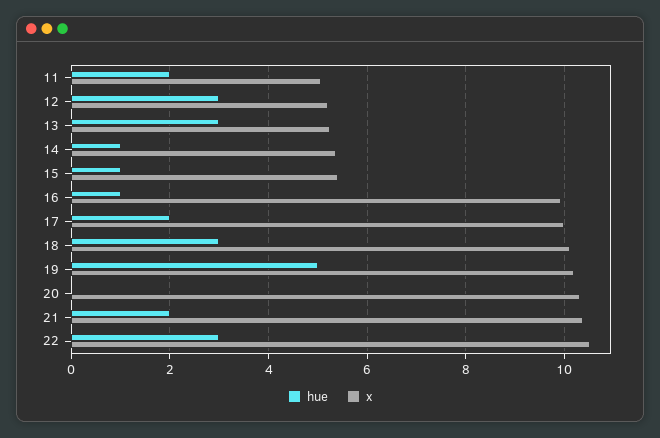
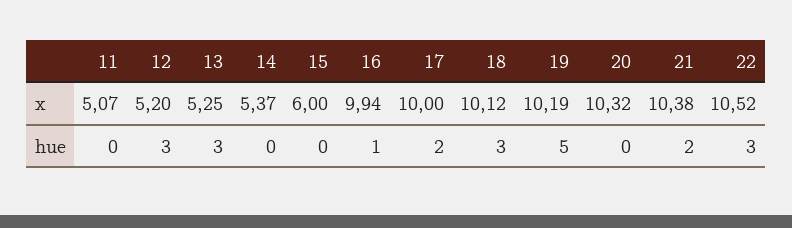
  {
    "hue": {
-     "11": 2,
+     "11": 0,
      "12": 3,
      "13": 3,
-     "14": 1,
+     "14": 0,
-     "15": 1,
+     "15": 0,
      "16": 1,
      "17": 2,
      "18": 3,
      "19": 5,
      "20": 0,
      "21": 2,
      "22": 3
    },
    "x": {
      "11": 5.07,
      "12": 5.2,
      "13": 5.25,
      "14": 5.37,
-     "15": 5.4,
+     "15": 6,
      "16": 9.94,
      "17": 10,
      "18": 10.12,
      "19": 10.19,
      "20": 10.32,
      "21": 10.38,
      "22": 10.52
    }
  }

